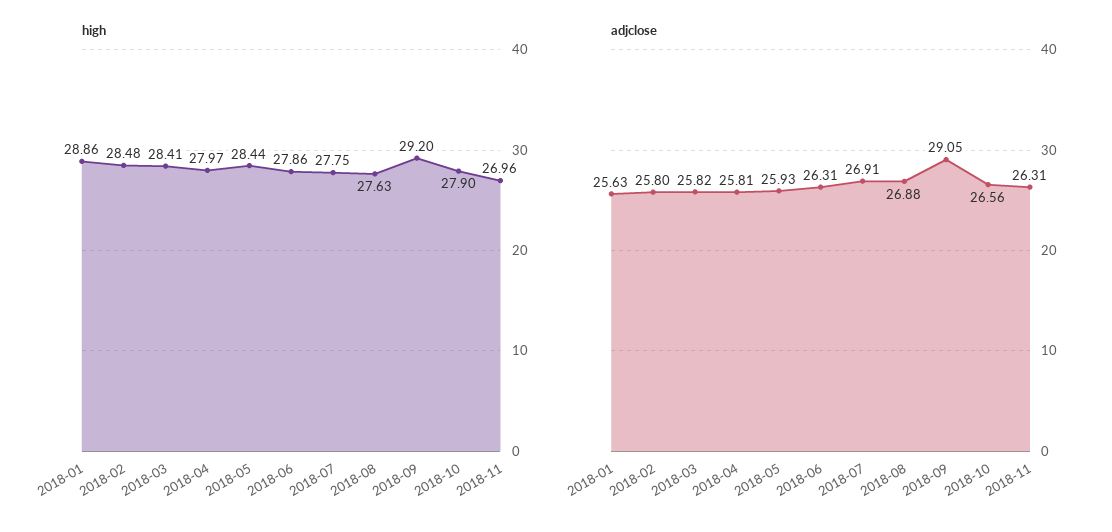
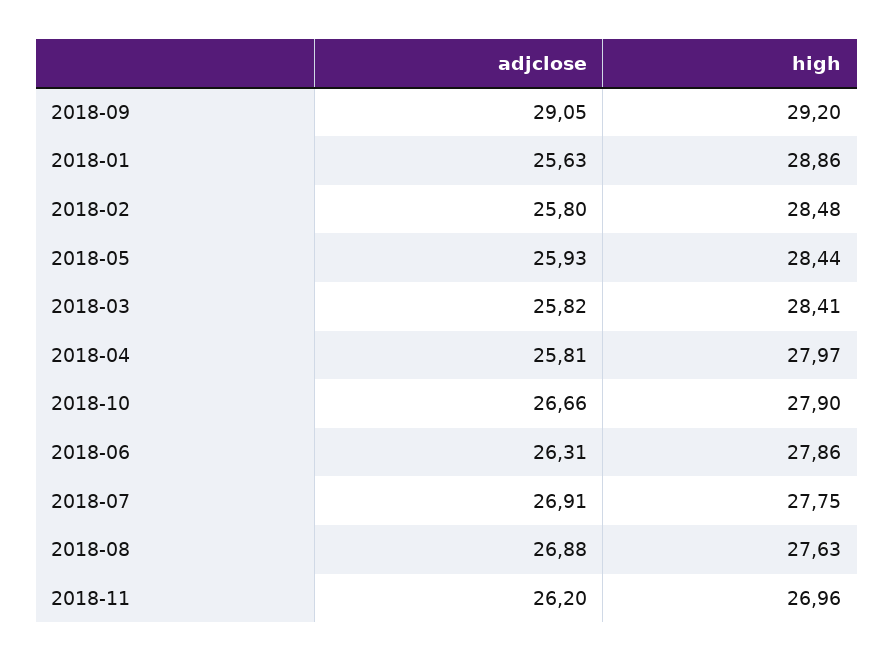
  {
    "high": {
      "2018-01": 28.86,
      "2018-02": 28.48,
      "2018-03": 28.41,
      "2018-04": 27.97,
      "2018-05": 28.44,
      "2018-06": 27.86,
      "2018-07": 27.75,
      "2018-08": 27.63,
      "2018-09": 29.2,
      "2018-10": 27.9,
      "2018-11": 26.96
    },
    "adjclose": {
      "2018-01": 25.63,
      "2018-02": 25.8,
      "2018-03": 25.82,
      "2018-04": 25.81,
      "2018-05": 25.93,
      "2018-06": 26.31,
      "2018-07": 26.91,
      "2018-08": 26.88,
      "2018-09": 29.05,
-     "2018-10": 26.56,
+     "2018-10": 26.66,
-     "2018-11": 26.31
+     "2018-11": 26.2
    }
  }

